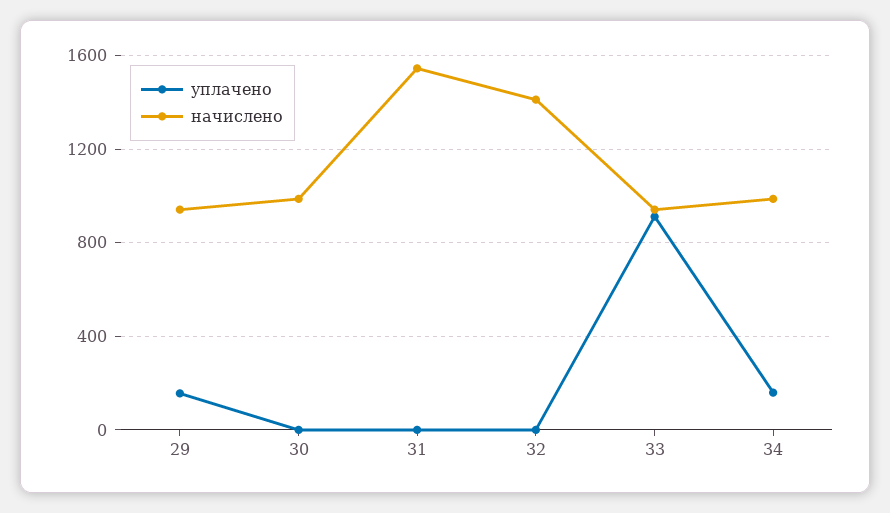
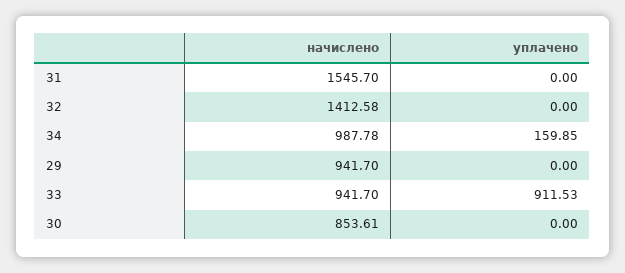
  {
    "уплачено": {
-     "29": 150,
+     "29": 0,
      "30": 0,
      "31": 0,
      "32": 0,
      "33": 911.53,
      "34": 159.85
    },
    "начислено": {
      "29": 941.7,
-     "30": 1000,
+     "30": 853.61,
      "31": 1545.7,
      "32": 1412.58,
      "33": 941.7,
      "34": 987.78
    }
  }

